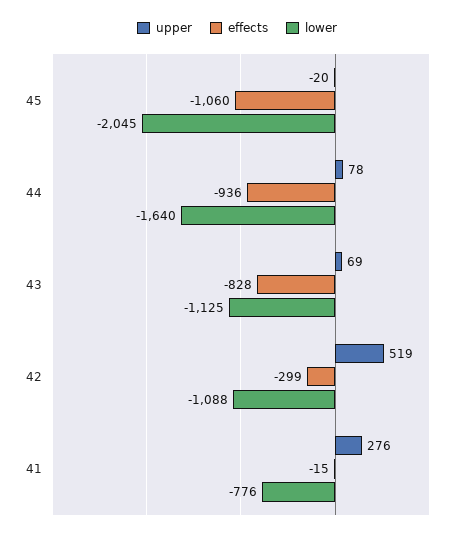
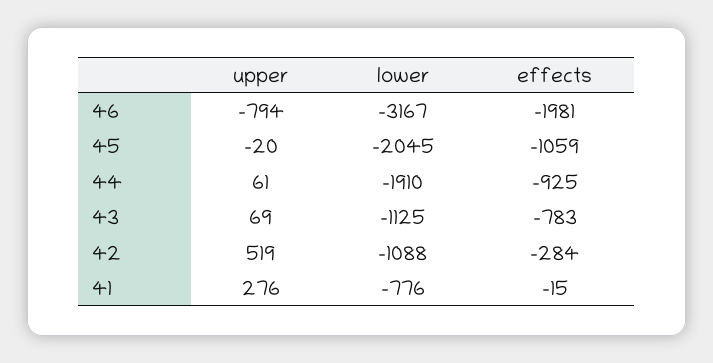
  {
    "upper": {
      "45": -20,
-     "44": 78,
+     "44": 61,
      "43": 69,
      "42": 519,
-     "41": 276
+     "41": 276,
+     "46": -794
    },
    "effects": {
-     "45": -1060,
+     "45": -1059,
-     "44": -936,
+     "44": -925,
-     "43": -828,
+     "43": -783,
-     "42": -299,
+     "42": -284,
-     "41": -15
+     "41": -15,
+     "46": -1981
    },
    "lower": {
      "45": -2045,
-     "44": -1640,
+     "44": -1910,
      "43": -1125,
      "42": -1088,
-     "41": -776
+     "41": -776,
+     "46": -3167
    }
  }

